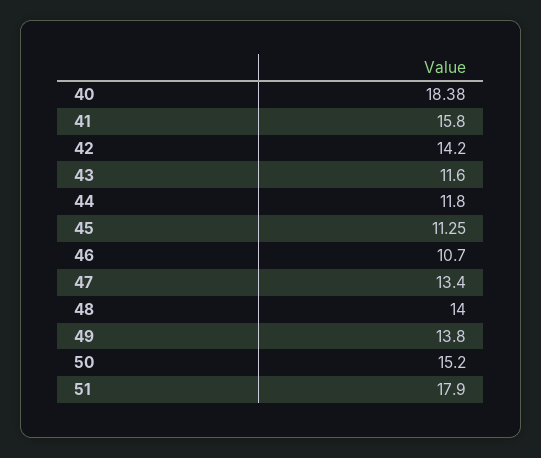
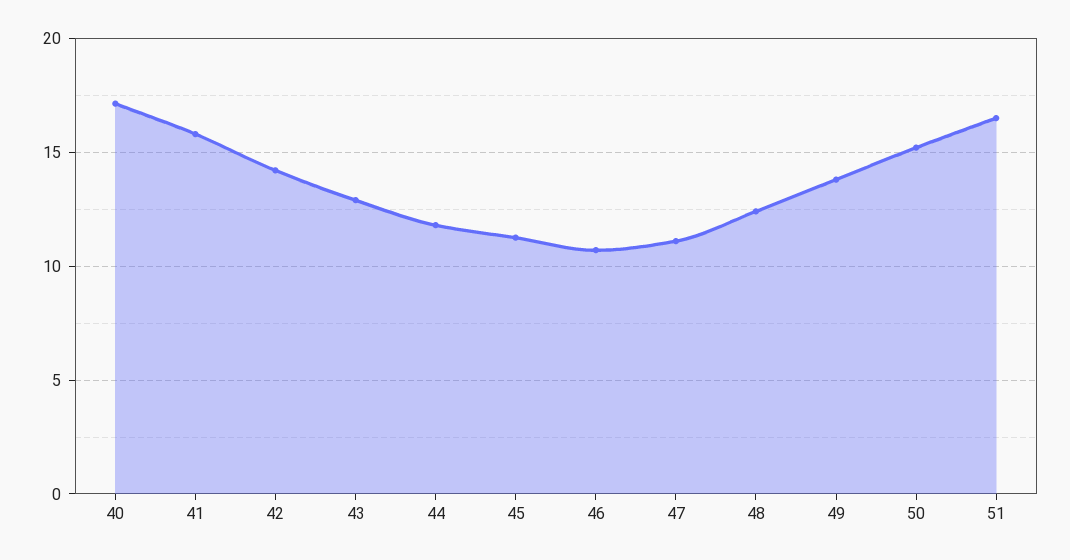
  {
-   "40": 18.38,
+   "40": 17,
    "41": 15.8,
    "42": 14.2,
-   "43": 11.6,
+   "43": 13,
    "44": 11.8,
    "45": 11.25,
    "46": 10.7,
-   "47": 13.4,
+   "47": 11,
-   "48": 14,
+   "48": 12.5,
    "49": 13.8,
    "50": 15.2,
-   "51": 17.9
+   "51": 16.5
  }

